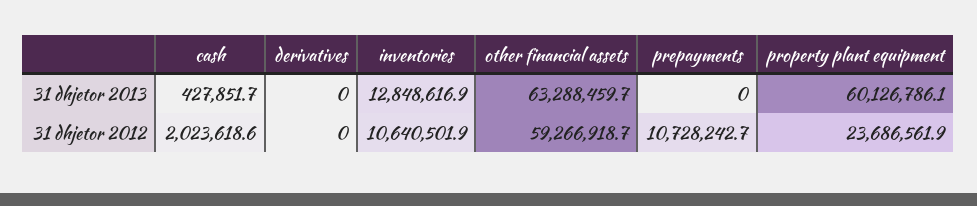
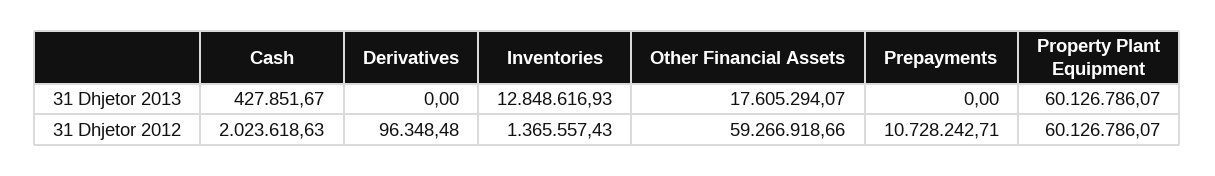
  {
    "cash": {
      "31 dhjetor 2013": 427851.67,
      "31 dhjetor 2012": 2023618.63
    },
    "derivatives": {
      "31 dhjetor 2013": 0,
-     "31 dhjetor 2012": 0
+     "31 dhjetor 2012": 96348.48
    },
    "inventories": {
      "31 dhjetor 2013": 12848616.93,
-     "31 dhjetor 2012": 10640501.9
+     "31 dhjetor 2012": 1365557.43
    },
    "other financial assets": {
-     "31 dhjetor 2013": 63288459.7,
+     "31 dhjetor 2013": 17605294.07,
      "31 dhjetor 2012": 59266918.66
    },
    "prepayments": {
      "31 dhjetor 2013": 0,
      "31 dhjetor 2012": 10728242.71
    },
    "property plant equipment": {
      "31 dhjetor 2013": 60126786.07,
-     "31 dhjetor 2012": 23686561.9
+     "31 dhjetor 2012": 60126786.07
    }
  }

